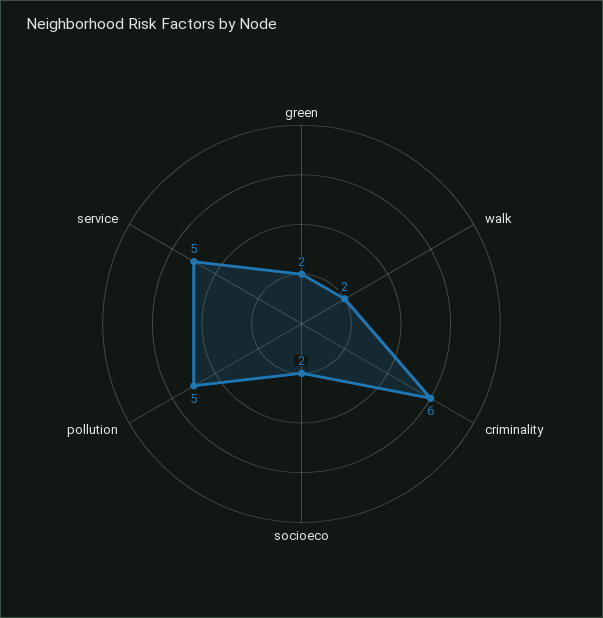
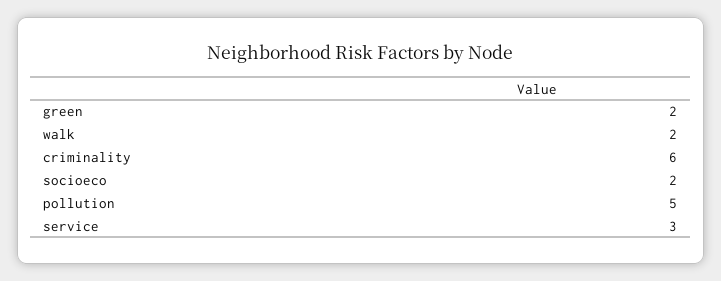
  {
    "green": 2,
    "walk": 2,
    "criminality": 6,
    "socioeco": 2,
    "pollution": 5,
-   "service": 5
+   "service": 3
  }

